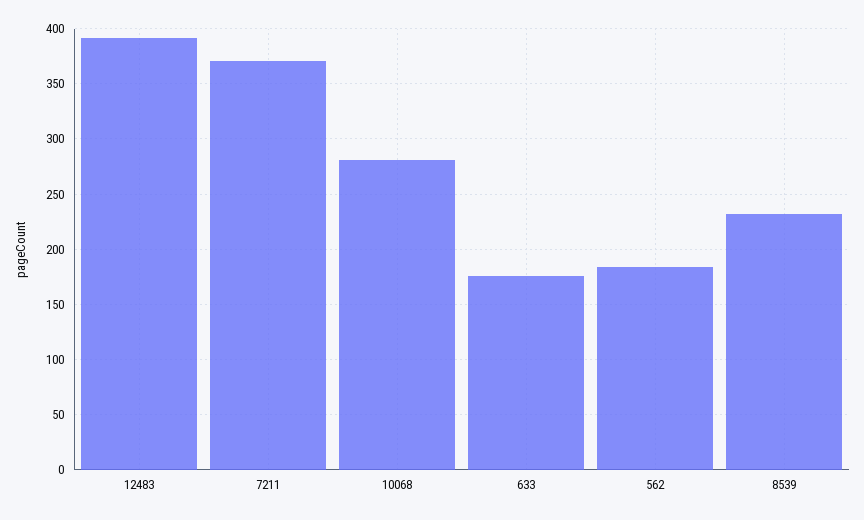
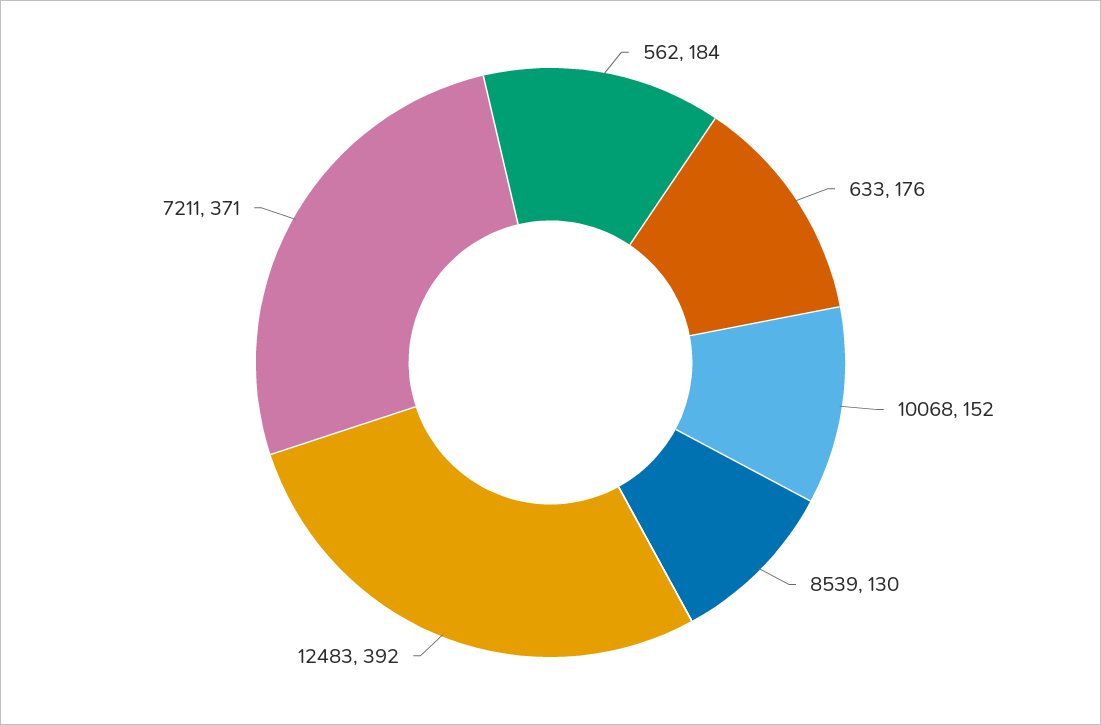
  {
    "12483": 392,
    "7211": 371,
-   "10068": 280,
+   "10068": 152,
    "633": 176,
    "562": 184,
-   "8539": 230
+   "8539": 130
  }

